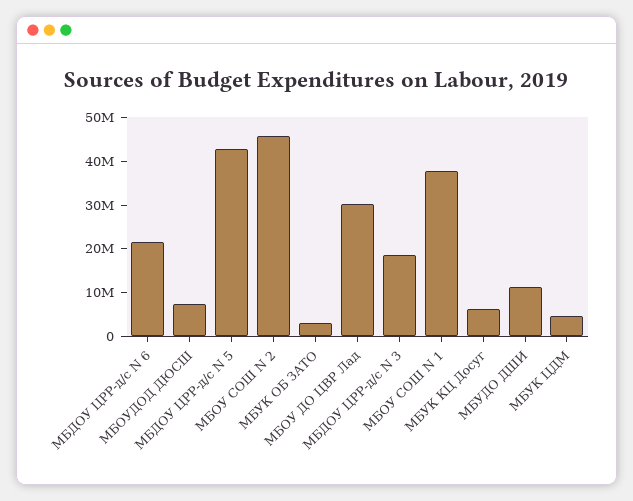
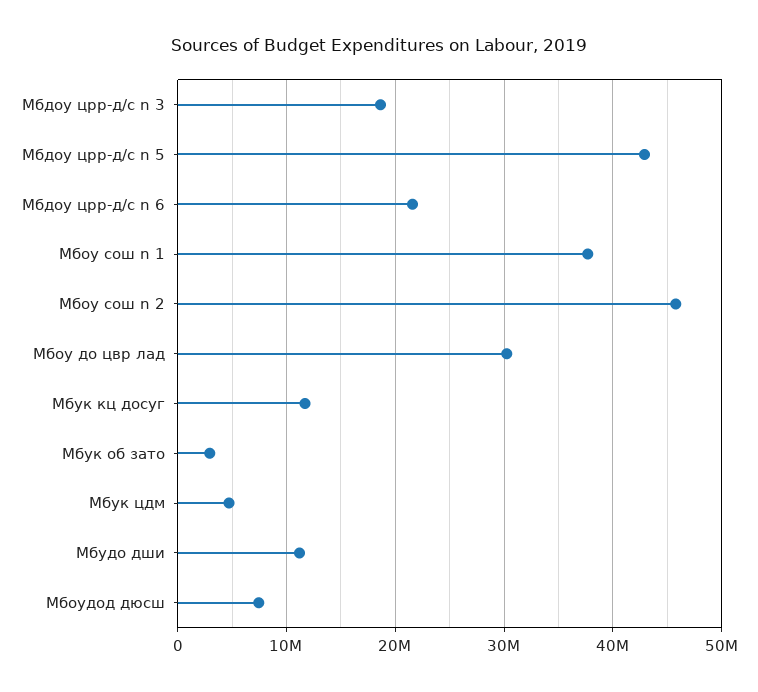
  {
    "МБДОУ ЦРР-д/с N 6": 22000000,
    "МБОУДОД ДЮСШ": 7000000,
    "МБДОУ ЦРР-д/с N 5": 43000000,
    "МБОУ СОШ N 2": 46000000,
    "МБУК ОБ ЗАТО": 3000000,
    "МБОУ ДО ЦВР Лад": 30000000,
    "МБДОУ ЦРР-д/с N 3": 19000000,
    "МБОУ СОШ N 1": 38000000,
-   "МБУК КЦ Досуг": 6000000,
+   "МБУК КЦ Досуг": 12000000,
    "МБУДО ДШИ": 11000000,
    "МБУК ЦДМ": 5000000
  }

